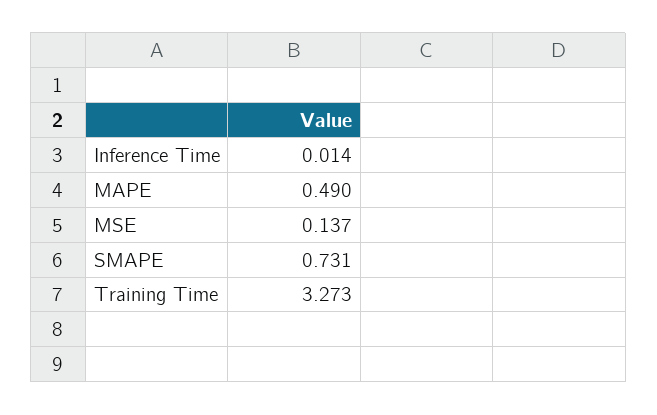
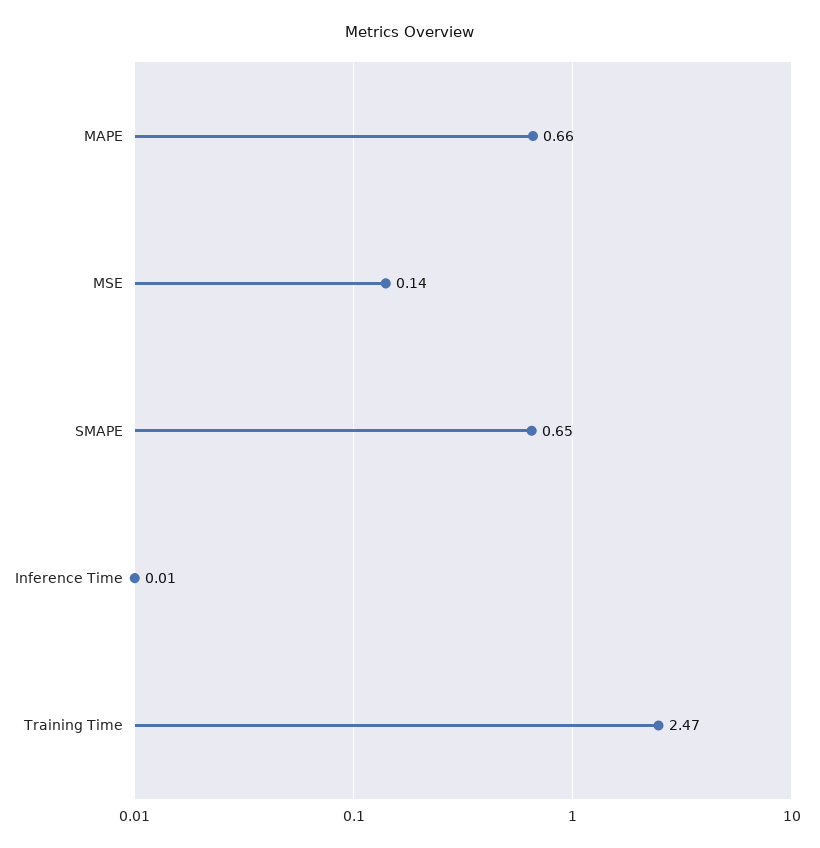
  {
    "Inference Time": 0.014,
-   "MAPE": 0.49,
+   "MAPE": 0.66,
    "MSE": 0.137,
-   "SMAPE": 0.731,
+   "SMAPE": 0.65,
-   "Training Time": 3.273
+   "Training Time": 2.47
  }

